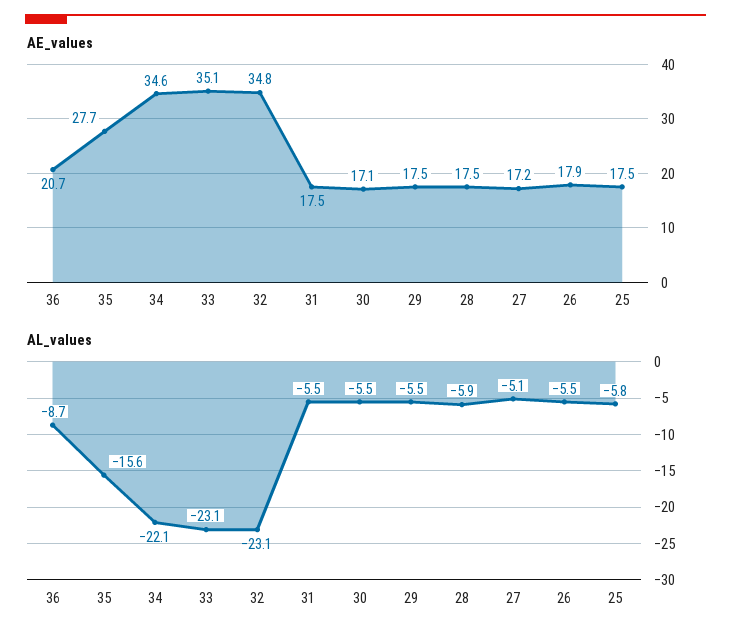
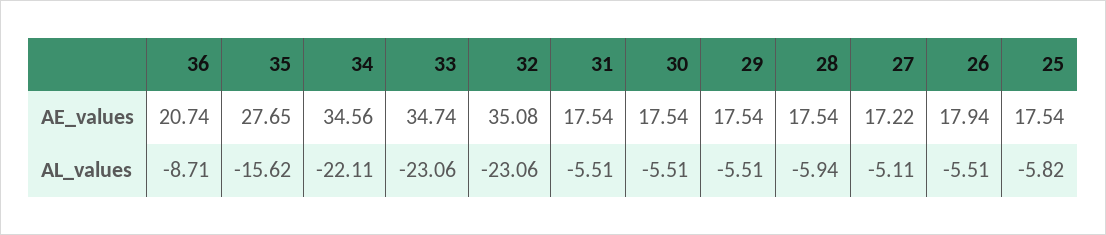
  {
    "AE_values": {
      "36": 20.74,
      "35": 27.65,
      "34": 34.56,
-     "33": 35.1,
+     "33": 34.74,
-     "32": 34.8,
+     "32": 35.08,
      "31": 17.54,
-     "30": 17.1,
+     "30": 17.54,
      "29": 17.54,
      "28": 17.54,
      "27": 17.22,
      "26": 17.94,
      "25": 17.54
    },
    "AL_values": {
      "36": -8.71,
      "35": -15.62,
      "34": -22.11,
      "33": -23.06,
      "32": -23.06,
      "31": -5.51,
      "30": -5.51,
      "29": -5.51,
      "28": -5.94,
      "27": -5.11,
      "26": -5.51,
      "25": -5.82
    }
  }

